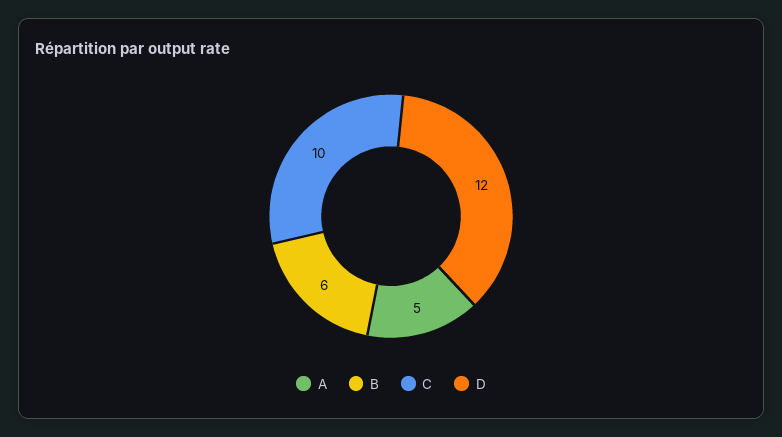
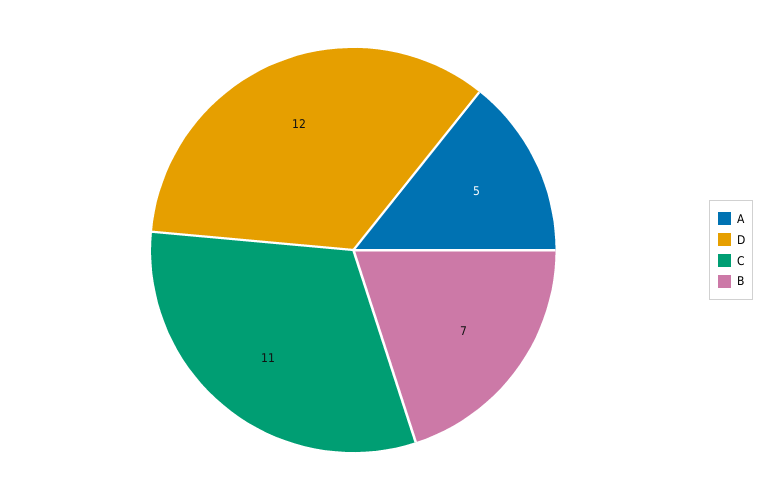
  {
    "A": 5,
-   "B": 6,
+   "B": 7,
-   "C": 10,
+   "C": 11,
    "D": 12
  }

